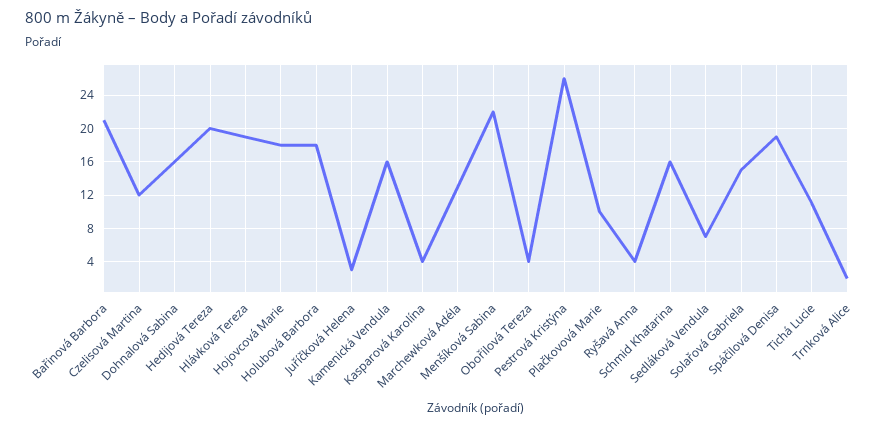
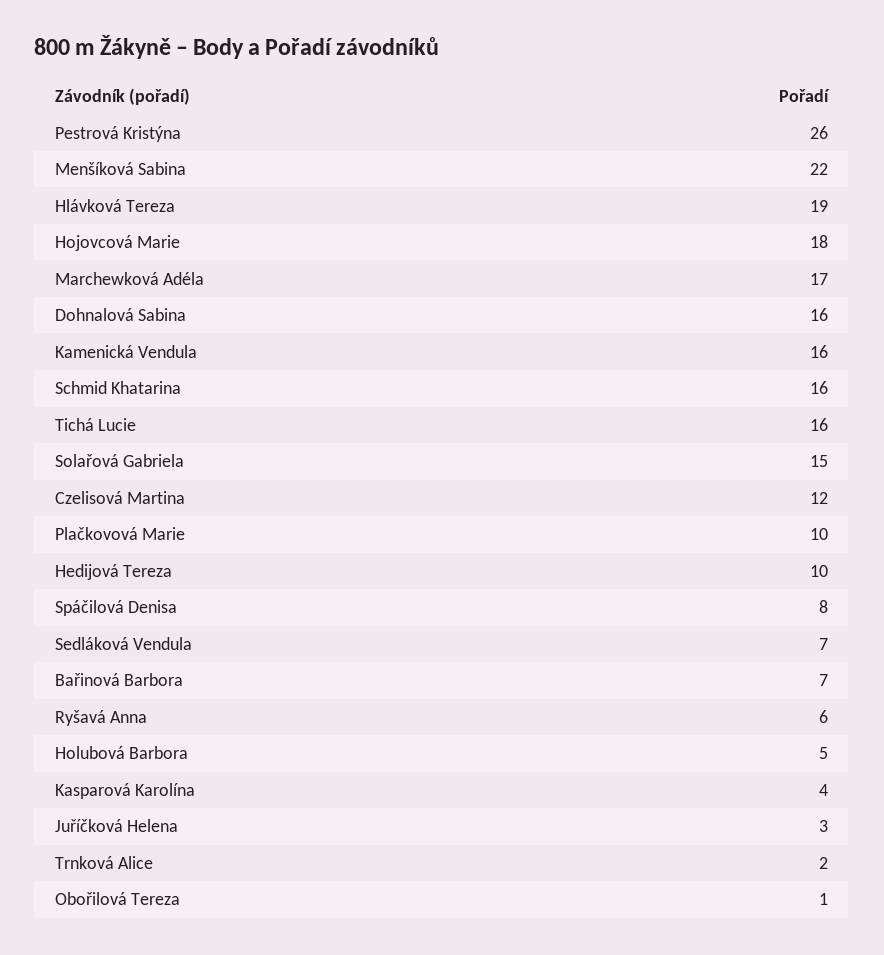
  {
-   "Bařinová Barbora": 21,
+   "Bařinová Barbora": 7,
    "Czelisová Martina": 12,
    "Dohnalová Sabina": 16,
-   "Hedijová Tereza": 20,
+   "Hedijová Tereza": 10,
    "Hlávková Tereza": 19,
    "Hojovcová Marie": 18,
-   "Holubová Barbora": 18,
+   "Holubová Barbora": 5,
    "Juříčková Helena": 3,
    "Kamenická Vendula": 16,
    "Kasparová Karolína": 4,
-   "Marchewková Adéla": 13,
+   "Marchewková Adéla": 17,
    "Menšíková Sabina": 22,
-   "Obořilová Tereza": 4,
+   "Obořilová Tereza": 1,
    "Pestrová Kristýna": 26,
    "Plačkovová Marie": 10,
-   "Ryšavá Anna": 4,
+   "Ryšavá Anna": 6,
    "Schmid Khatarina": 16,
    "Sedláková Vendula": 7,
    "Solařová Gabriela": 15,
-   "Spáčilová Denisa": 19,
+   "Spáčilová Denisa": 8,
-   "Tichá Lucie": 11,
+   "Tichá Lucie": 16,
    "Trnková Alice": 2
  }

